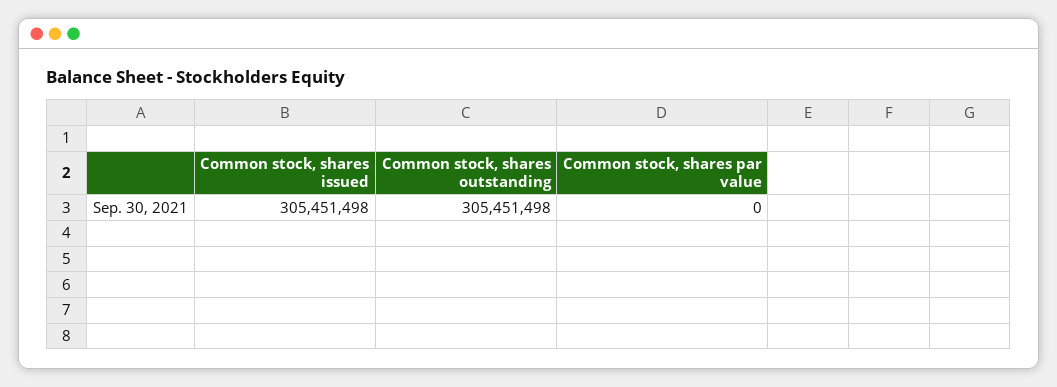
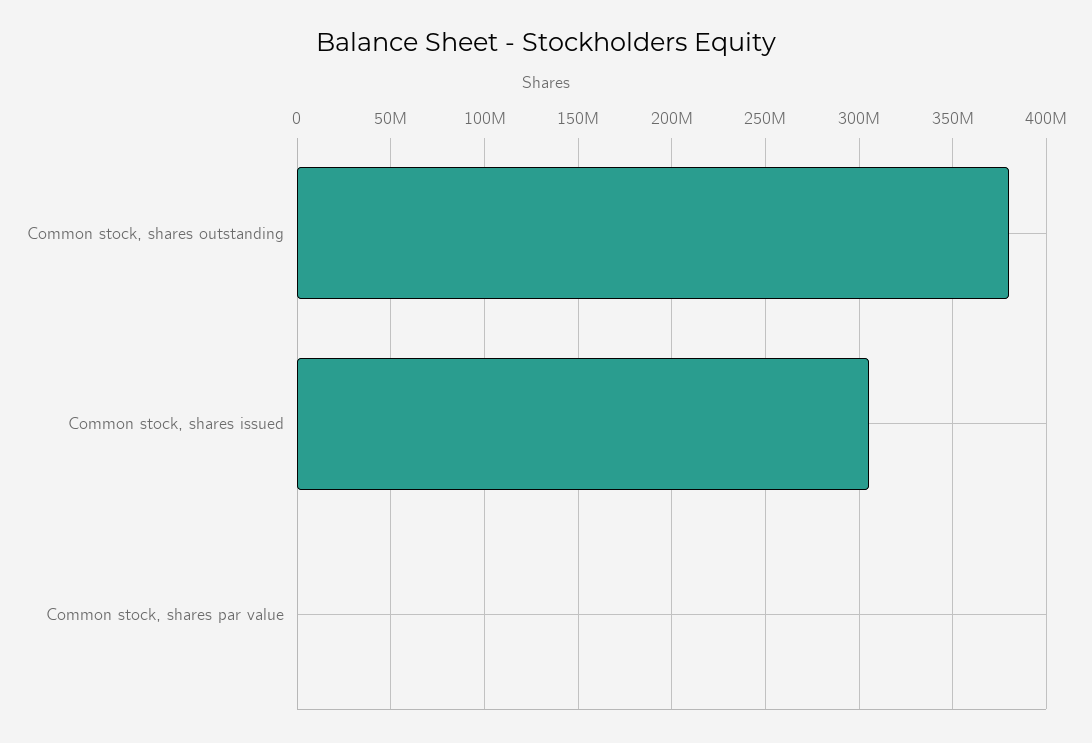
  {
    "Common stock, shares issued": 305451498,
-   "Common stock, shares outstanding": 305451498,
+   "Common stock, shares outstanding": 380000000,
    "Common stock, shares par value": 0
  }

